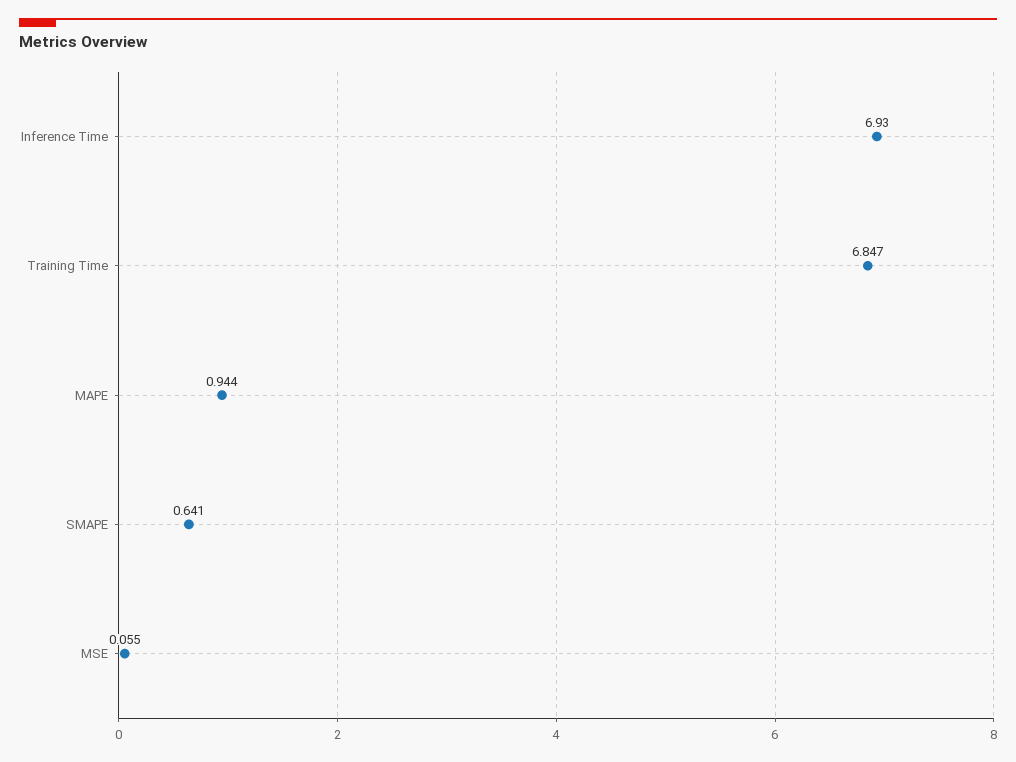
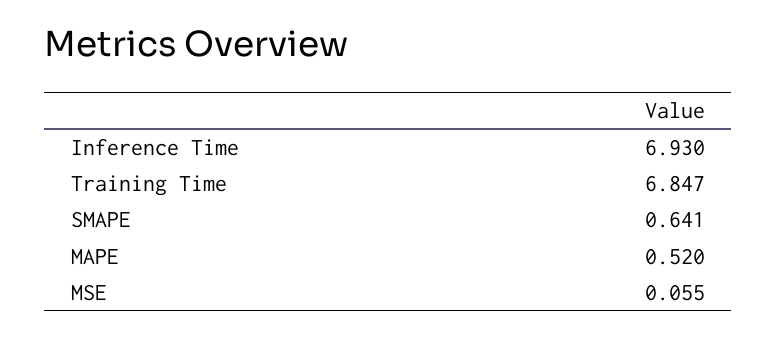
  {
    "Inference Time": 6.93,
    "Training Time": 6.847,
-   "MAPE": 0.944,
+   "MAPE": 0.52,
    "SMAPE": 0.641,
    "MSE": 0.055
  }

